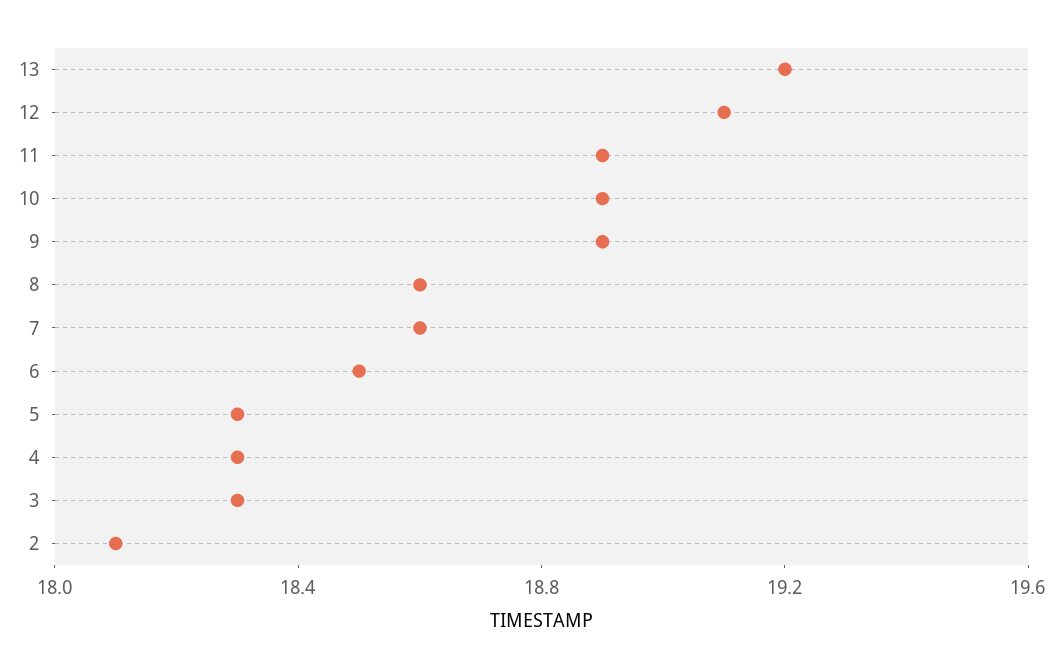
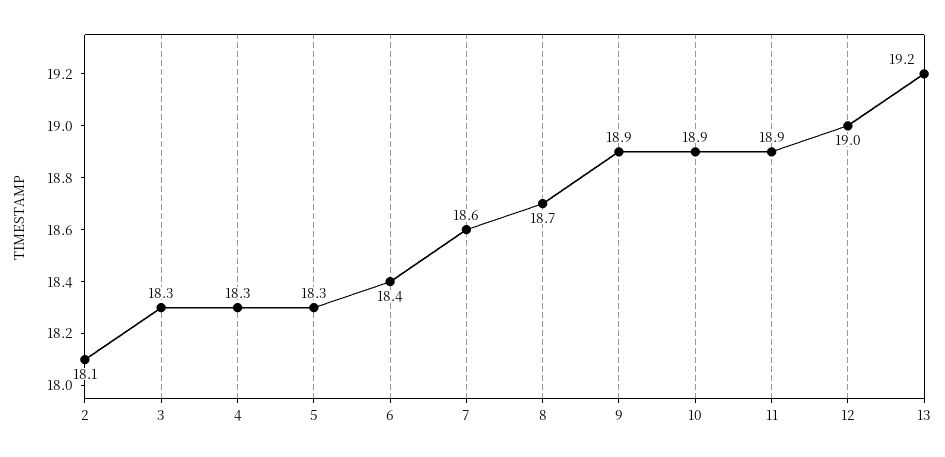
  {
    "13": 19.2,
-   "12": 19.1,
+   "12": 19,
    "11": 18.9,
    "10": 18.9,
    "9": 18.9,
-   "8": 18.6,
+   "8": 18.7,
    "7": 18.6,
-   "6": 18.5,
+   "6": 18.4,
    "5": 18.3,
    "4": 18.3,
    "3": 18.3,
    "2": 18.1
  }

